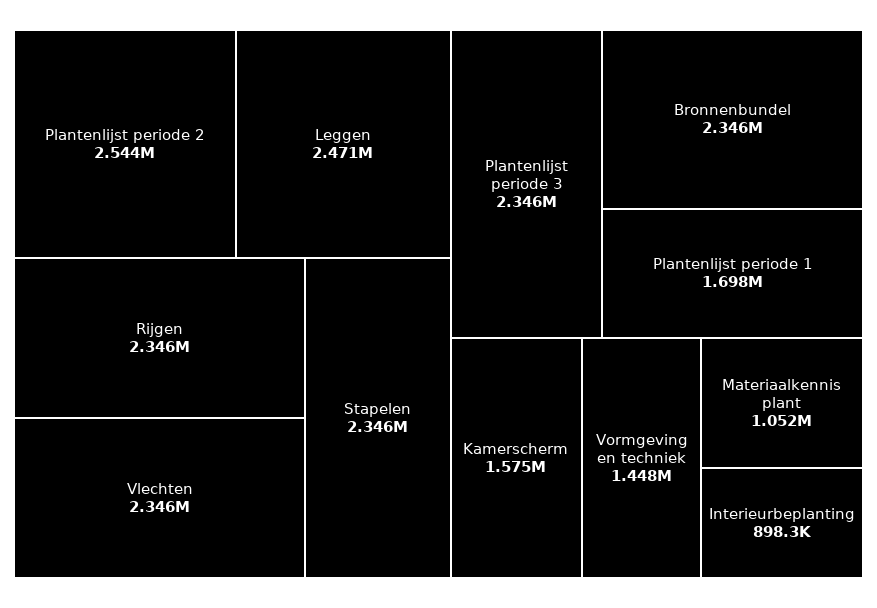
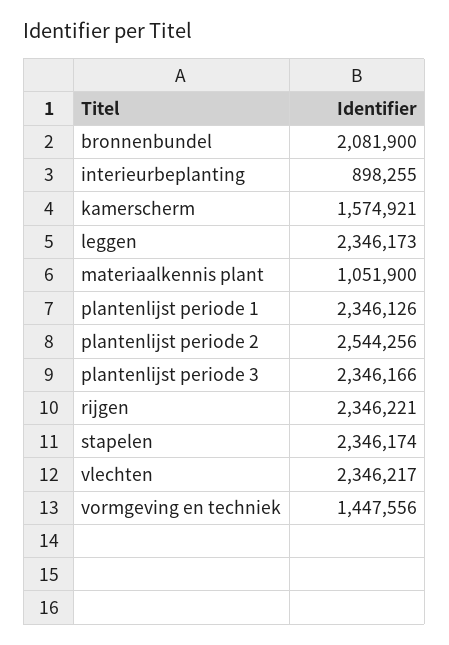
  {
    "Plantenlijst periode 2": 2544256,
-   "Leggen": 2471000,
+   "Leggen": 2346173,
    "Rijgen": 2346221,
    "Vlechten": 2346217,
    "Stapelen": 2346174,
    "Plantenlijst periode 3": 2346166,
-   "Bronnenbundel": 2346000,
+   "Bronnenbundel": 2081900,
-   "Plantenlijst periode 1": 1698000,
+   "Plantenlijst periode 1": 2346126,
    "Kamerscherm": 1574921,
    "Vormgeving en techniek": 1447556,
    "Materiaalkennis plant": 1051900,
    "Interieurbeplanting": 898255
  }

